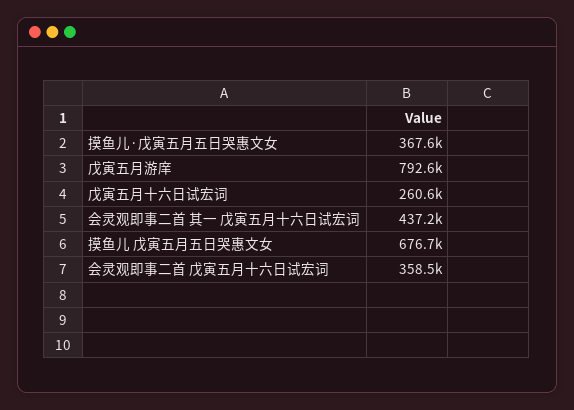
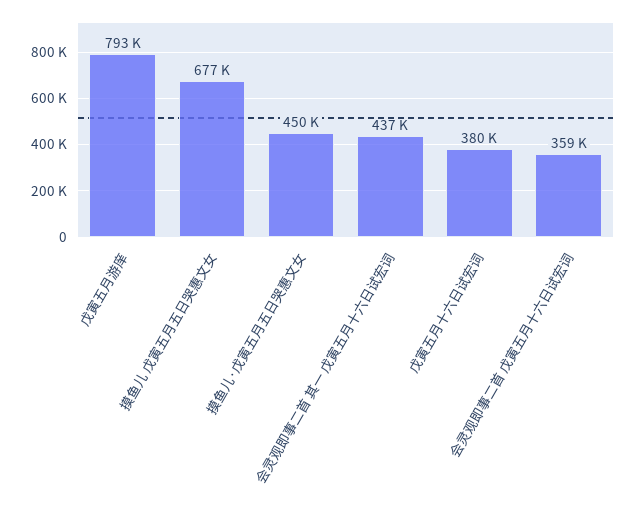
  {
-   "摸鱼儿·戊寅五月五日哭惠文女": 367600,
+   "摸鱼儿·戊寅五月五日哭惠文女": 450000,
    "戊寅五月游庠": 792600,
-   "戊寅五月十六日试宏词": 260600,
+   "戊寅五月十六日试宏词": 380000,
    "会灵观即事二首 其一 戊寅五月十六日试宏词": 437200,
    "摸鱼儿 戊寅五月五日哭惠文女": 676700,
    "会灵观即事二首 戊寅五月十六日试宏词": 358500
  }

